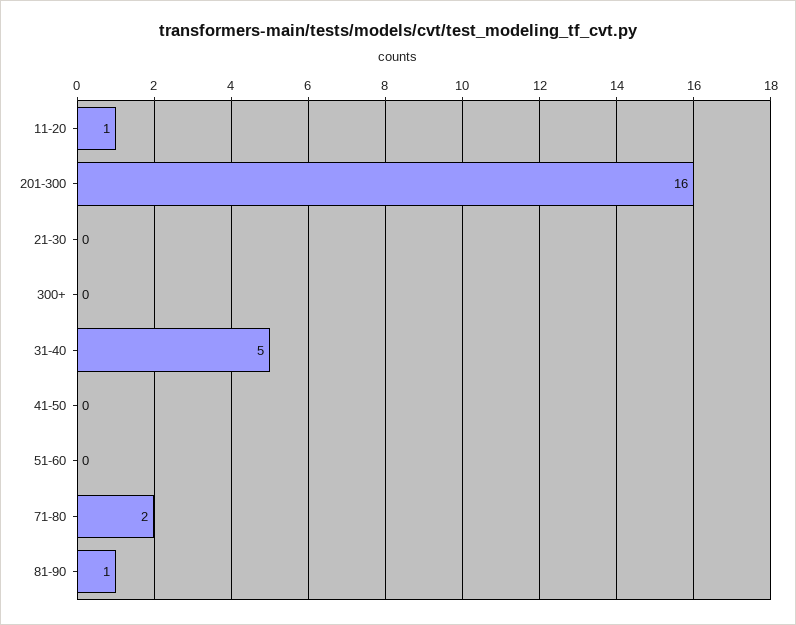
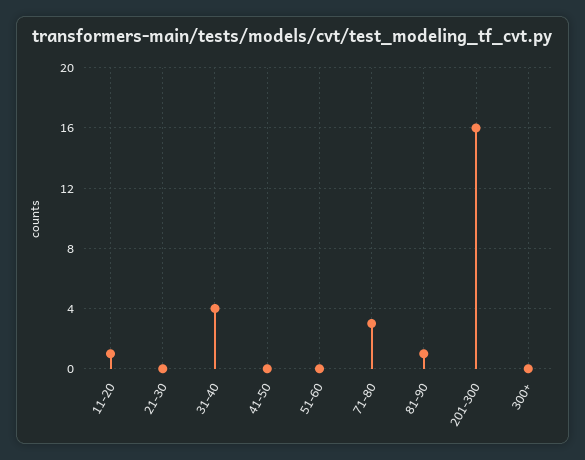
  {
    "11-20": 1,
    "201-300": 16,
    "21-30": 0,
    "300+": 0,
-   "31-40": 5,
+   "31-40": 4,
    "41-50": 0,
    "51-60": 0,
-   "71-80": 2,
+   "71-80": 3,
    "81-90": 1
  }

